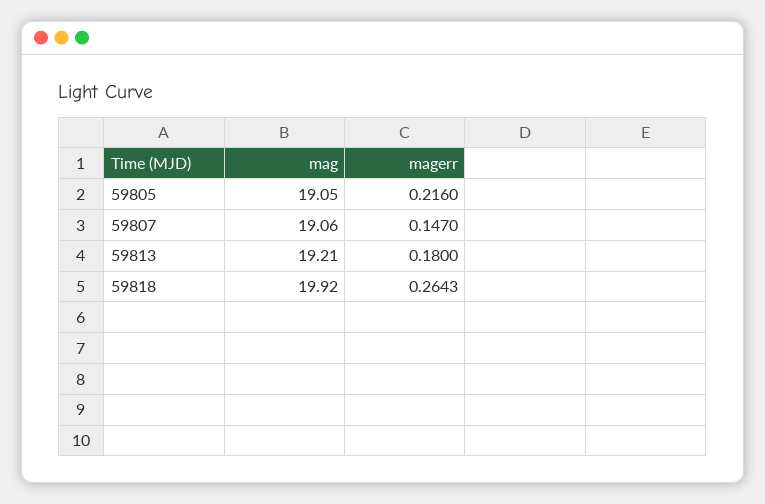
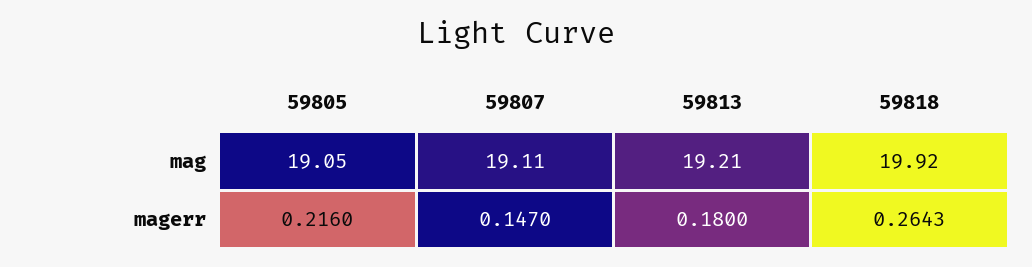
  {
    "mag": {
      "59805": 19.05,
-     "59807": 19.06,
+     "59807": 19.11,
      "59813": 19.21,
      "59818": 19.92
    },
    "magerr": {
      "59805": 0.216,
      "59807": 0.147,
      "59813": 0.18,
      "59818": 0.2643
    }
  }

